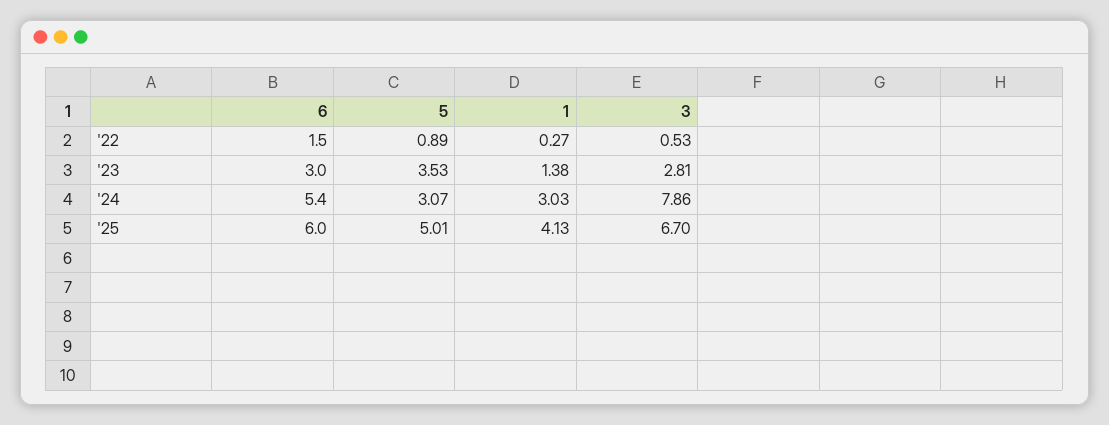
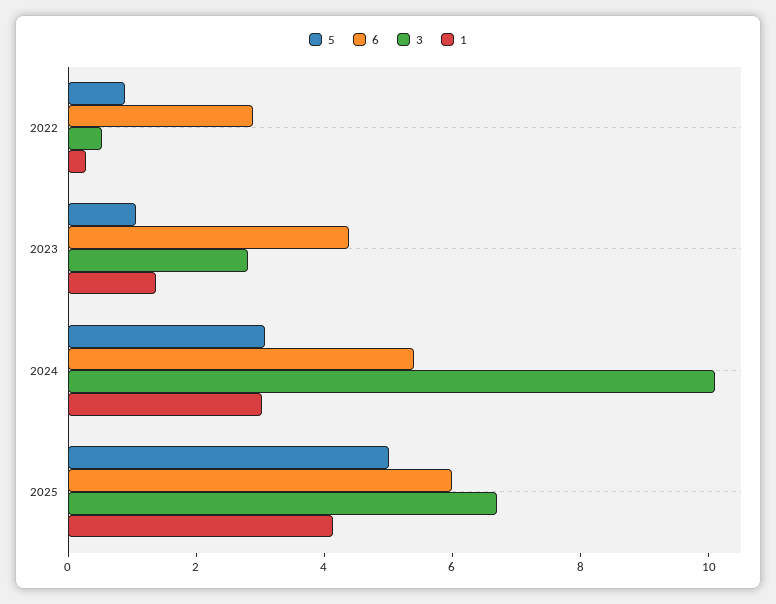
  {
    "6": {
-     "'22": 1.5,
+     "'22": 3,
-     "'23": 3,
+     "'23": 4.5,
      "'24": 5.4,
      "'25": 6
    },
    "5": {
      "'22": 0.89,
-     "'23": 3.53,
+     "'23": 1,
      "'24": 3.07,
      "'25": 5.01
    },
    "1": {
      "'22": 0.27,
      "'23": 1.38,
      "'24": 3.03,
      "'25": 4.13
    },
    "3": {
      "'22": 0.53,
      "'23": 2.81,
-     "'24": 7.86,
+     "'24": 10,
      "'25": 6.7
    }
  }

